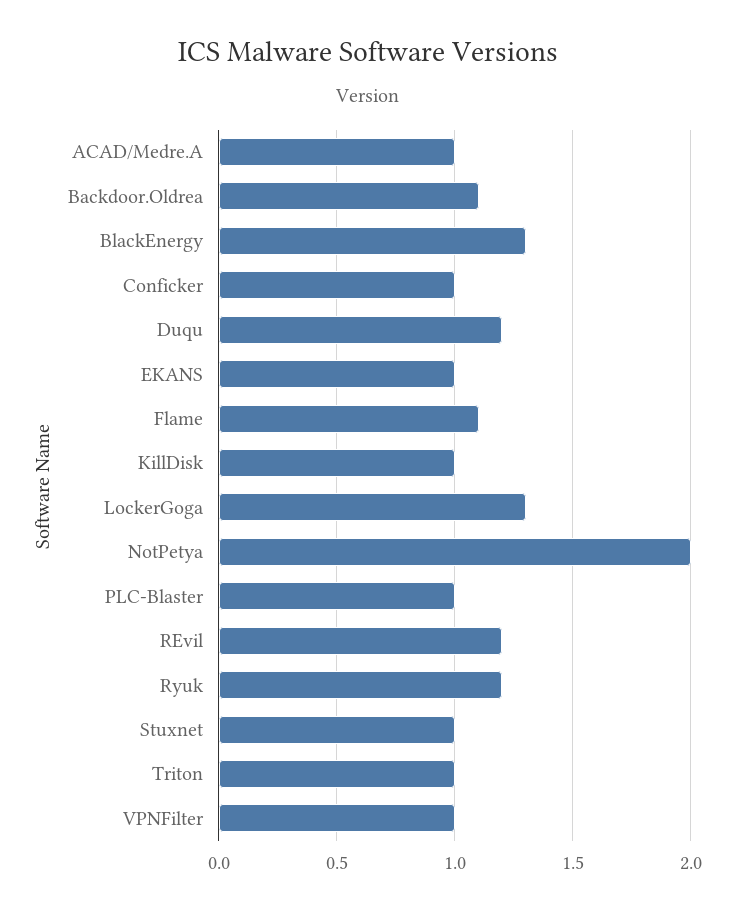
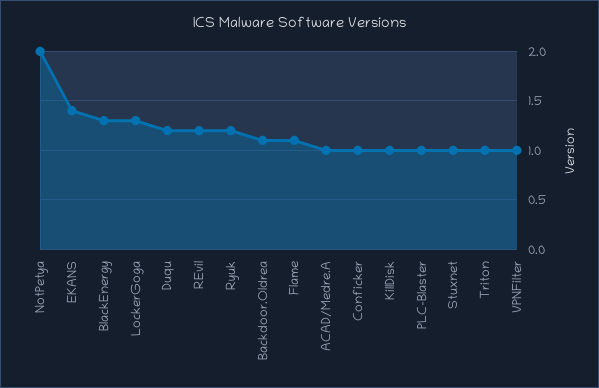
  {
    "ACAD/Medre.A": 1,
    "Backdoor.Oldrea": 1.1,
    "BlackEnergy": 1.3,
    "Conficker": 1,
    "Duqu": 1.2,
-   "EKANS": 1,
+   "EKANS": 1.4,
    "Flame": 1.1,
    "KillDisk": 1,
    "LockerGoga": 1.3,
    "NotPetya": 2,
    "PLC-Blaster": 1,
    "REvil": 1.2,
    "Ryuk": 1.2,
    "Stuxnet": 1,
    "Triton": 1,
    "VPNFilter": 1
  }

